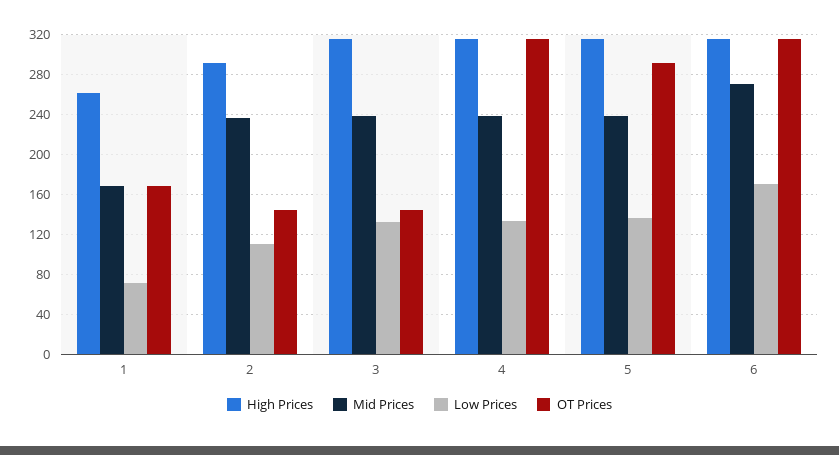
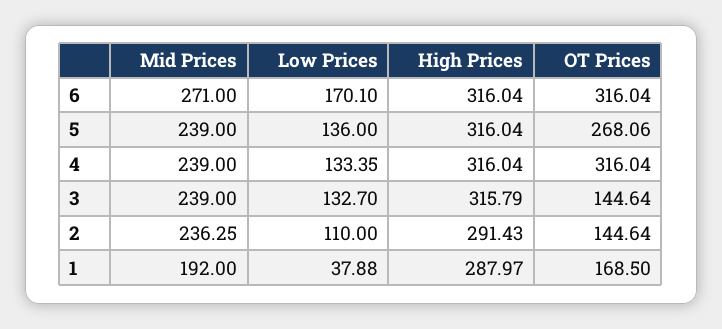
  {
    "High Prices": {
-     "1": 260,
+     "1": 287.97,
      "2": 291.43,
      "3": 315.79,
      "4": 316.04,
      "5": 316.04,
      "6": 316.04
    },
    "Mid Prices": {
-     "1": 170,
+     "1": 192,
      "2": 236.25,
      "3": 239,
      "4": 239,
      "5": 239,
      "6": 271
    },
    "Low Prices": {
-     "1": 70,
+     "1": 37.88,
      "2": 110,
      "3": 132.7,
      "4": 133.35,
      "5": 136,
      "6": 170.1
    },
    "OT Prices": {
      "1": 168.5,
      "2": 144.64,
      "3": 144.64,
      "4": 316.04,
-     "5": 290,
+     "5": 268.06,
      "6": 316.04
    }
  }

